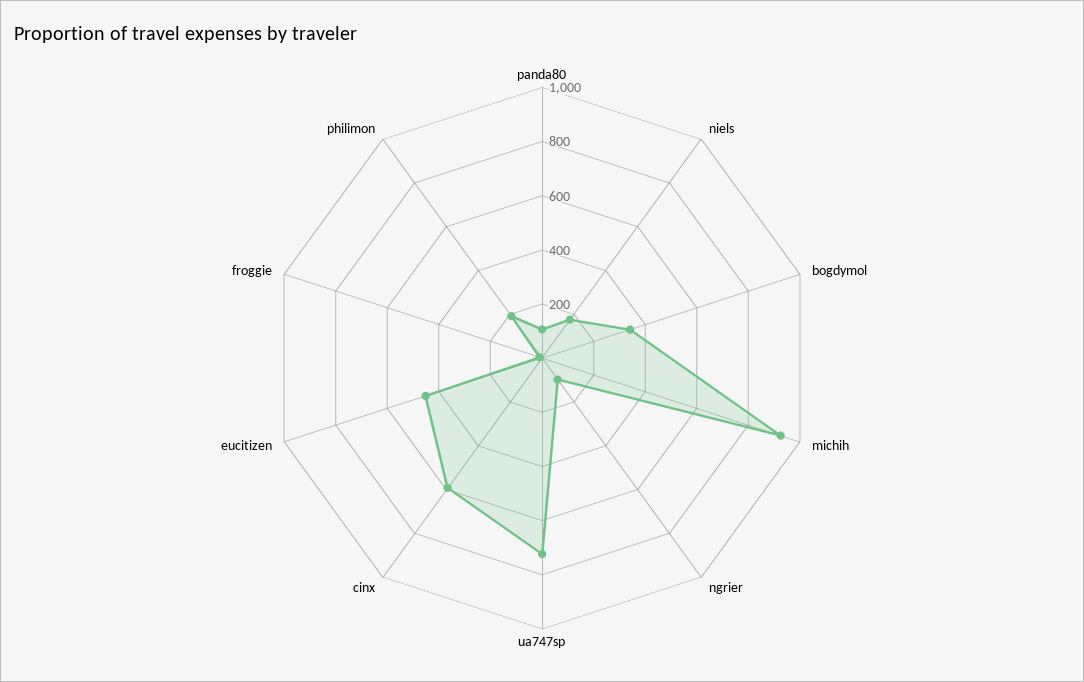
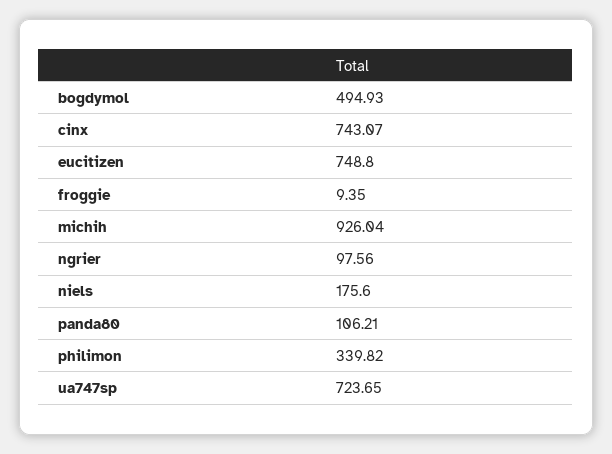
  {
    "panda80": 106.21,
    "niels": 175.6,
-   "bogdymol": 350,
+   "bogdymol": 494.93,
    "michih": 926.04,
    "ngrier": 97.56,
    "ua747sp": 723.65,
-   "cinx": 600,
+   "cinx": 743.07,
-   "eucitizen": 450,
+   "eucitizen": 748.8,
    "froggie": 9.35,
-   "philimon": 200
+   "philimon": 339.82
  }

